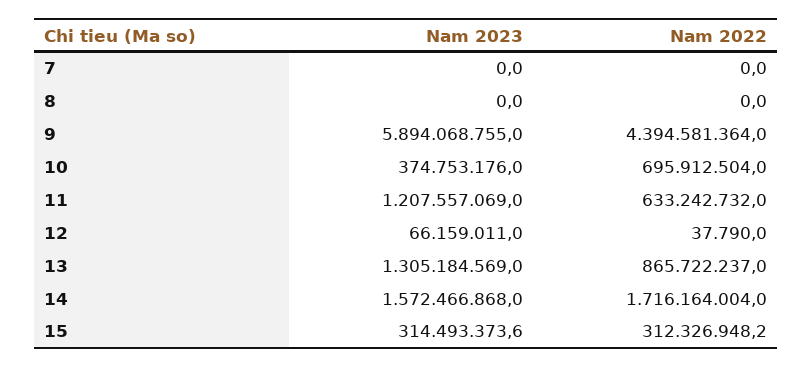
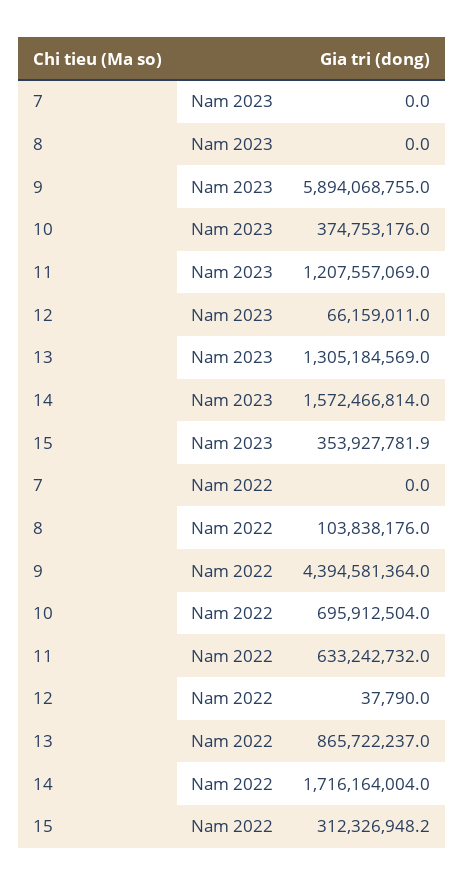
  {
    "Nam 2023": {
      "7": 0,
      "8": 0,
      "9": 5894068755,
      "10": 374753176,
      "11": 1207557069,
      "12": 66159011,
      "13": 1305184569,
-     "14": 1572466868,
+     "14": 1572466814,
-     "15": 314493373.6
+     "15": 353927781.9
    },
    "Nam 2022": {
      "7": 0,
-     "8": 0,
+     "8": 103838176,
      "9": 4394581364,
      "10": 695912504,
      "11": 633242732,
      "12": 37790,
      "13": 865722237,
      "14": 1716164004,
      "15": 312326948.2
    }
  }

